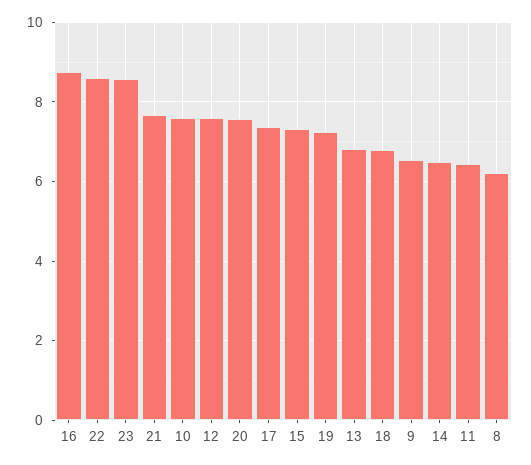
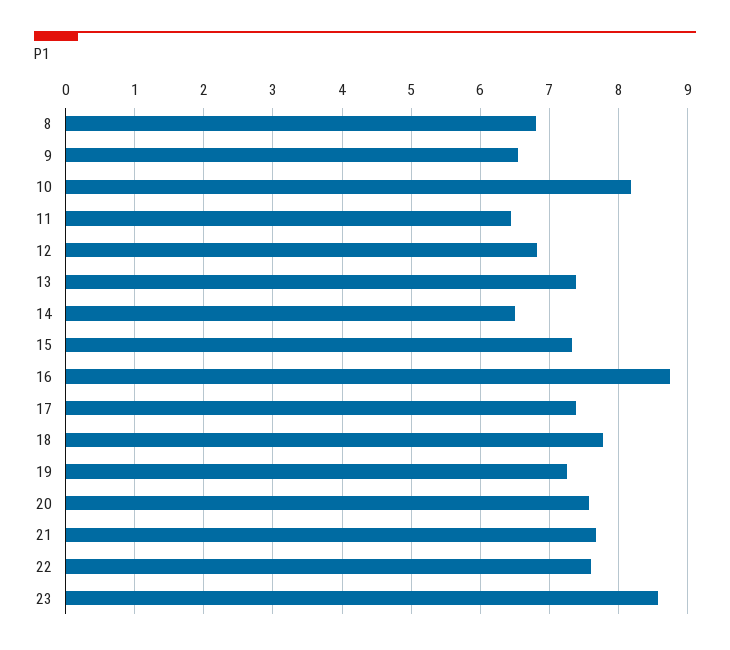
  {
    "16": 8.8,
-   "22": 8.6,
+   "22": 7.6,
    "23": 8.6,
    "21": 7.7,
-   "10": 7.6,
+   "10": 8.2,
-   "12": 7.6,
+   "12": 6.8,
    "20": 7.6,
    "17": 7.4,
    "15": 7.3,
    "19": 7.3,
-   "13": 6.8,
+   "13": 7.4,
-   "18": 6.8,
+   "18": 7.8,
    "9": 6.6,
    "14": 6.5,
    "11": 6.5,
-   "8": 6.2
+   "8": 6.8
  }

